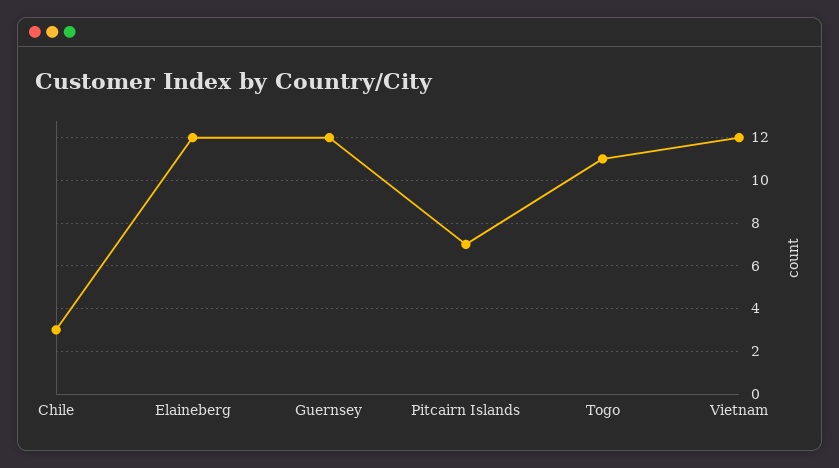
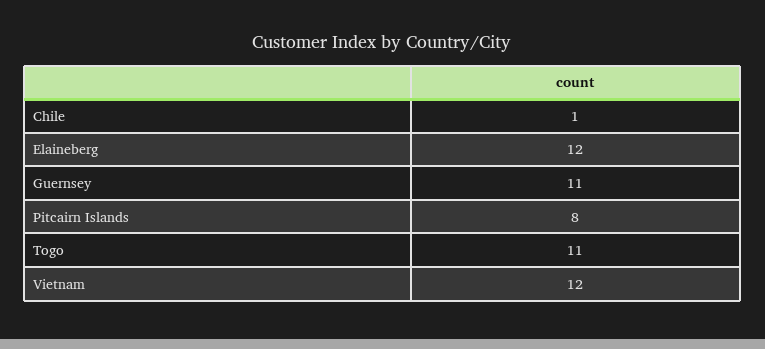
  {
-   "Chile": 3,
+   "Chile": 1,
    "Elaineberg": 12,
-   "Guernsey": 12,
+   "Guernsey": 11,
-   "Pitcairn Islands": 7,
+   "Pitcairn Islands": 8,
    "Togo": 11,
    "Vietnam": 12
  }

